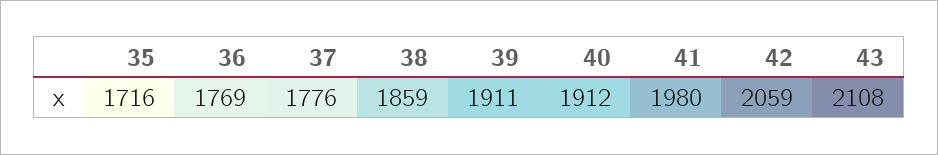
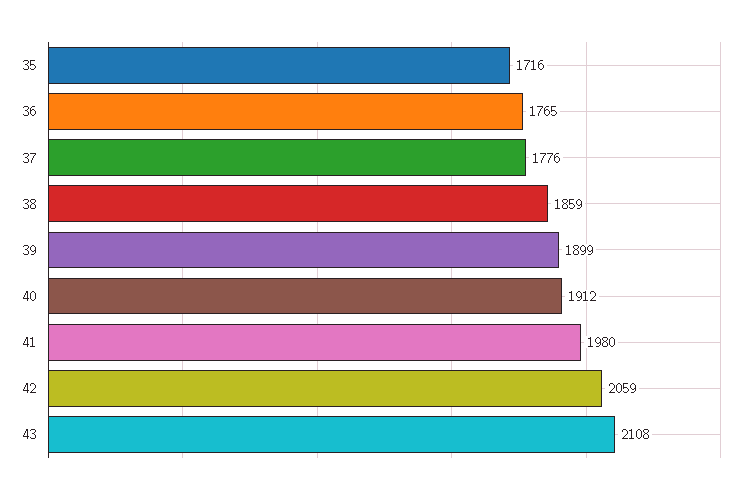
  {
    "35": 1716,
-   "36": 1769,
+   "36": 1765,
    "37": 1776,
    "38": 1859,
-   "39": 1911,
+   "39": 1899,
    "40": 1912,
    "41": 1980,
    "42": 2059,
    "43": 2108
  }

